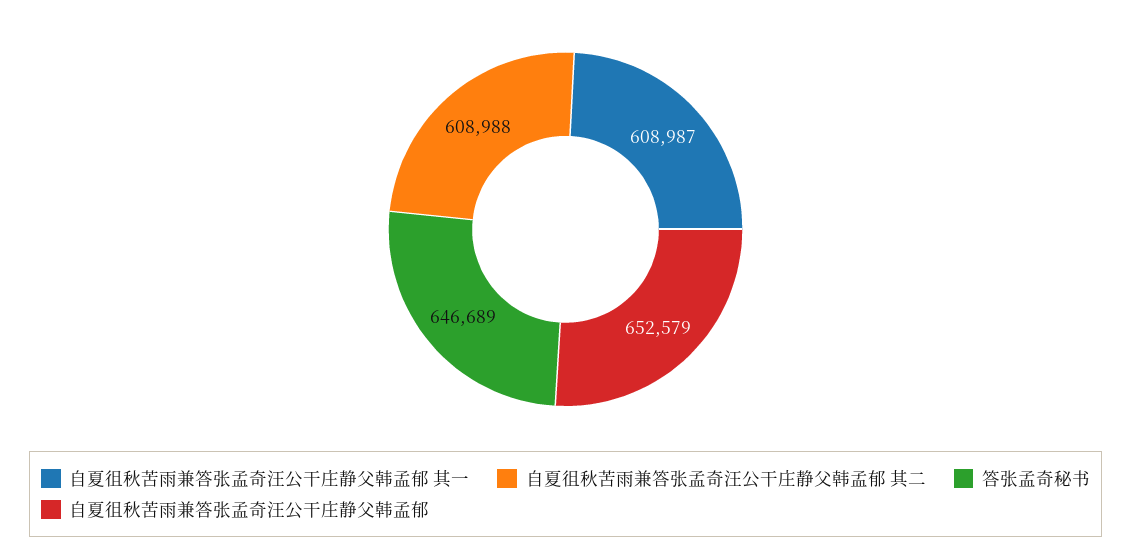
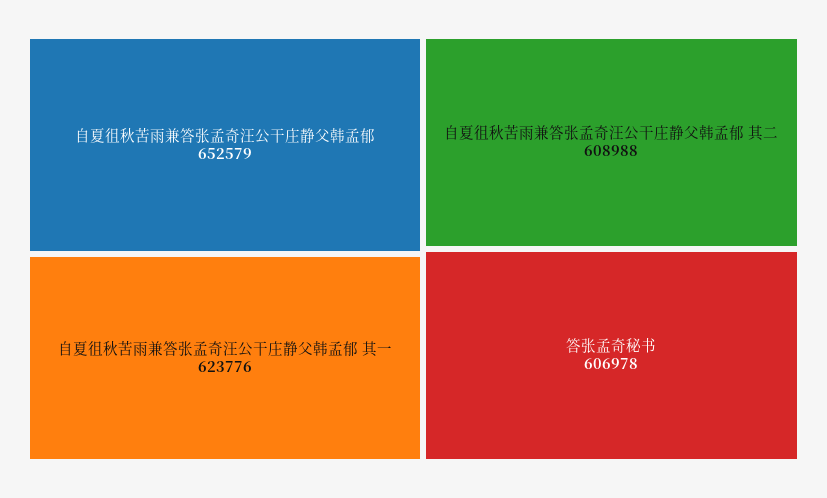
  {
-   "自夏徂秋苦雨兼答张孟奇汪公干庄静父韩孟郁 其一": 608987,
+   "自夏徂秋苦雨兼答张孟奇汪公干庄静父韩孟郁 其一": 623776,
    "自夏徂秋苦雨兼答张孟奇汪公干庄静父韩孟郁 其二": 608988,
-   "答张孟奇秘书": 646689,
+   "答张孟奇秘书": 606978,
    "自夏徂秋苦雨兼答张孟奇汪公干庄静父韩孟郁": 652579
  }

